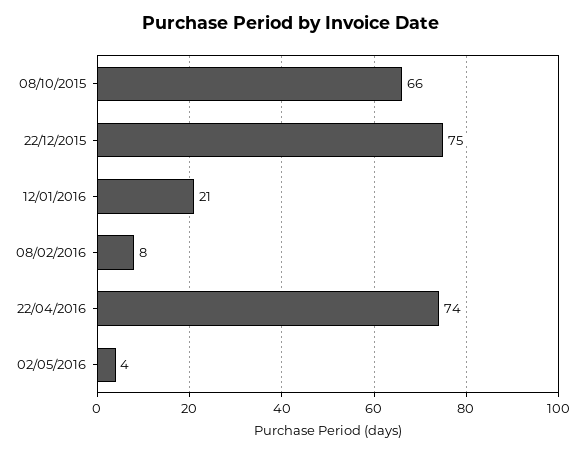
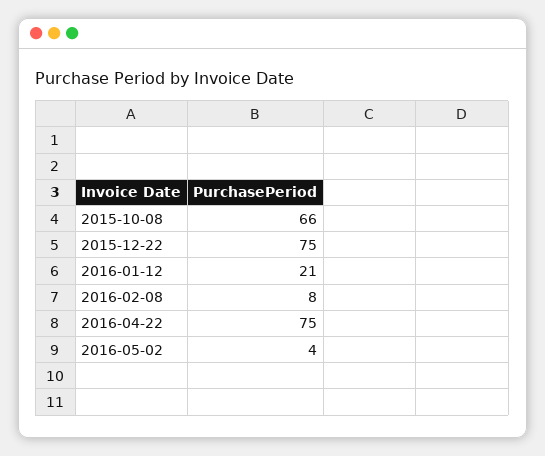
  {
    "08/10/2015": 66,
    "22/12/2015": 75,
    "12/01/2016": 21,
    "08/02/2016": 8,
-   "22/04/2016": 74,
+   "22/04/2016": 75,
    "02/05/2016": 4
  }

